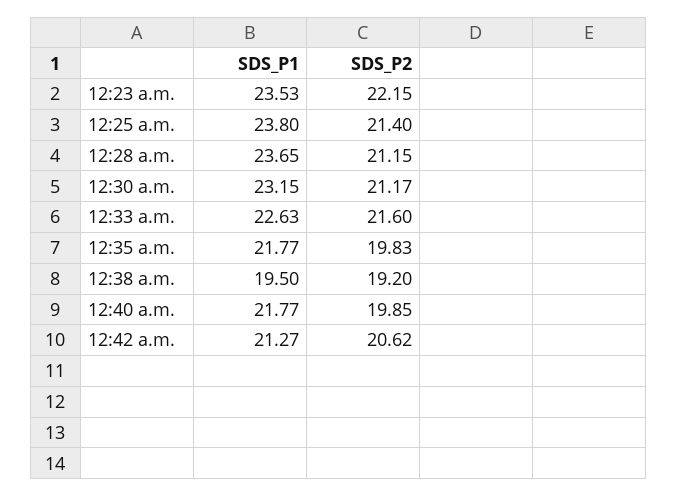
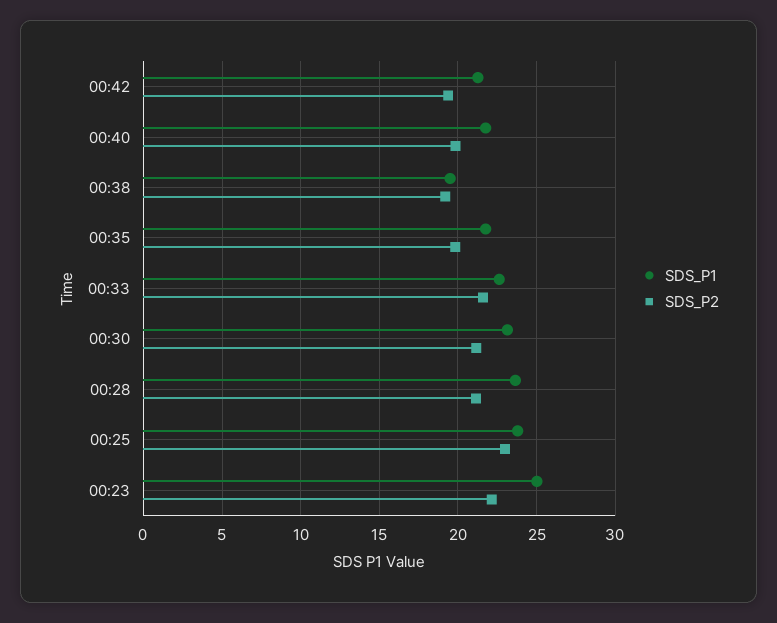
  {
    "SDS_P1": {
-     "12:23 a.m.": 23.53,
+     "12:23 a.m.": 25,
      "12:25 a.m.": 23.8,
      "12:28 a.m.": 23.65,
      "12:30 a.m.": 23.15,
      "12:33 a.m.": 22.63,
      "12:35 a.m.": 21.77,
      "12:38 a.m.": 19.5,
      "12:40 a.m.": 21.77,
      "12:42 a.m.": 21.27
    },
    "SDS_P2": {
      "12:23 a.m.": 22.15,
-     "12:25 a.m.": 21.4,
+     "12:25 a.m.": 23,
      "12:28 a.m.": 21.15,
      "12:30 a.m.": 21.17,
      "12:33 a.m.": 21.6,
      "12:35 a.m.": 19.83,
      "12:38 a.m.": 19.2,
      "12:40 a.m.": 19.85,
-     "12:42 a.m.": 20.62
+     "12:42 a.m.": 19.5
    }
  }

